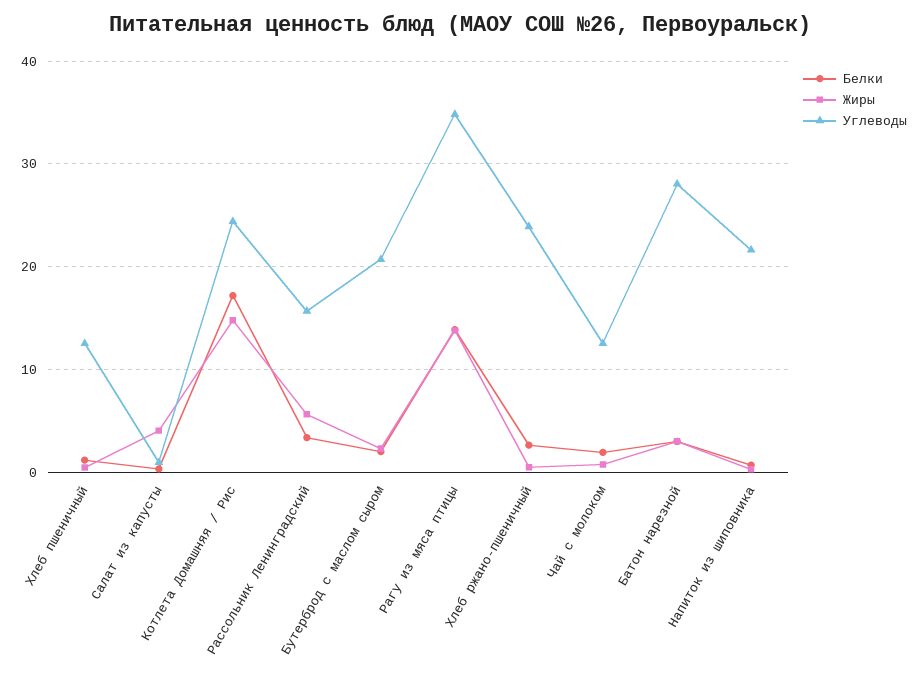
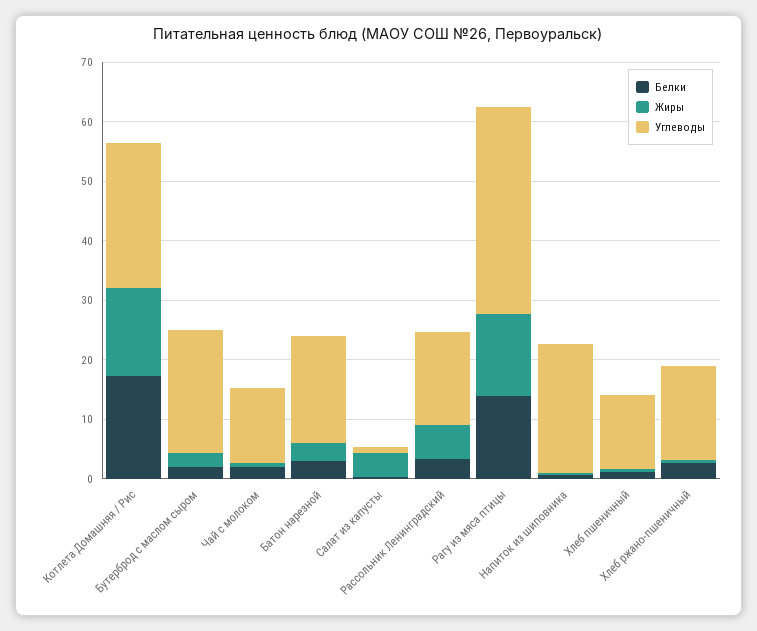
  {
    "Белки": {
      "Хлеб пшеничный": 1,
      "Салат из капусты": 0,
      "Котлета Домашняя / Рис": 17,
      "Рассольник Ленинградский": 3,
      "Бутерброд с маслом сыром": 2,
      "Рагу из мяса птицы": 14,
      "Хлеб ржано-пшеничный": 3,
      "Чай с молоком": 2,
      "Батон нарезной": 3,
      "Напиток из шиповника": 1
    },
    "Жиры": {
      "Хлеб пшеничный": 0,
      "Салат из капусты": 4,
      "Котлета Домашняя / Рис": 15,
      "Рассольник Ленинградский": 6,
      "Бутерброд с маслом сыром": 2,
      "Рагу из мяса птицы": 14,
      "Хлеб ржано-пшеничный": 0,
      "Чай с молоком": 1,
      "Батон нарезной": 3,
      "Напиток из шиповника": 0
    },
    "Углеводы": {
      "Хлеб пшеничный": 13,
      "Салат из капусты": 1,
      "Котлета Домашняя / Рис": 24,
      "Рассольник Ленинградский": 16,
      "Бутерброд с маслом сыром": 21,
      "Рагу из мяса птицы": 35,
-     "Хлеб ржано-пшеничный": 24,
+     "Хлеб ржано-пшеничный": 16,
      "Чай с молоком": 13,
-     "Батон нарезной": 28,
+     "Батон нарезной": 18,
      "Напиток из шиповника": 22
    }
  }

